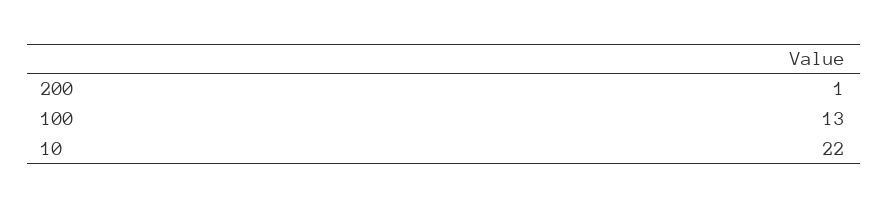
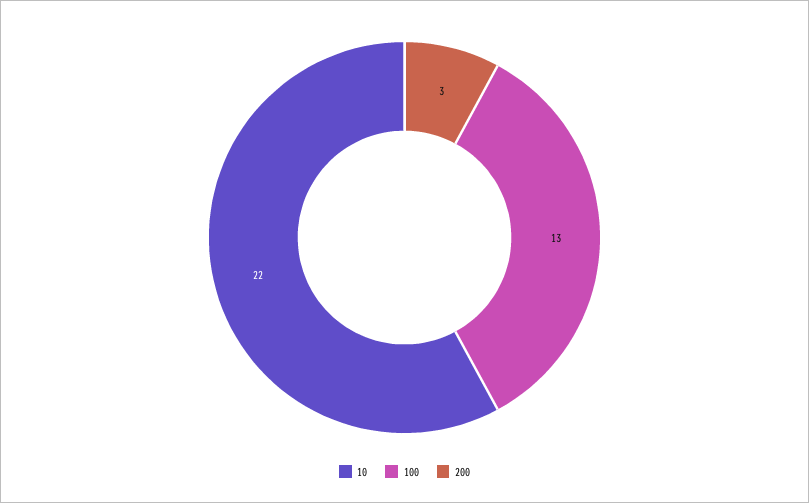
  {
-   "200": 1,
+   "200": 3,
    "100": 13,
    "10": 22
  }

